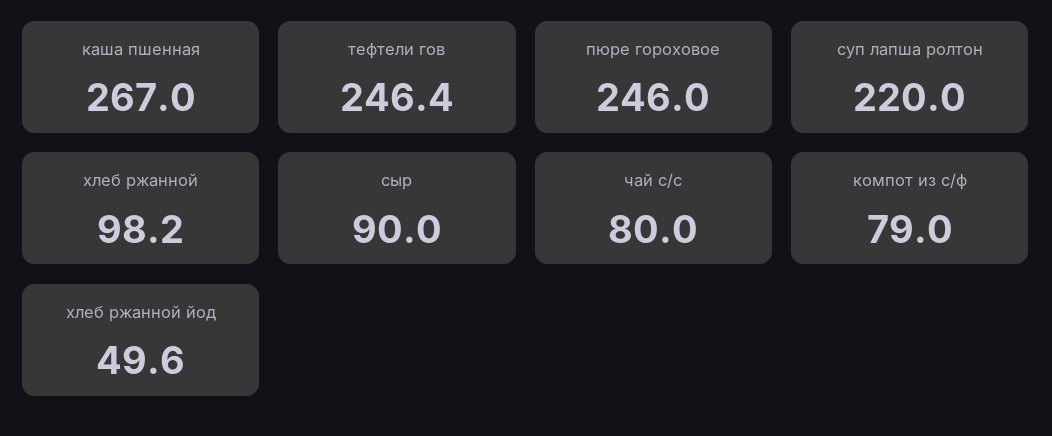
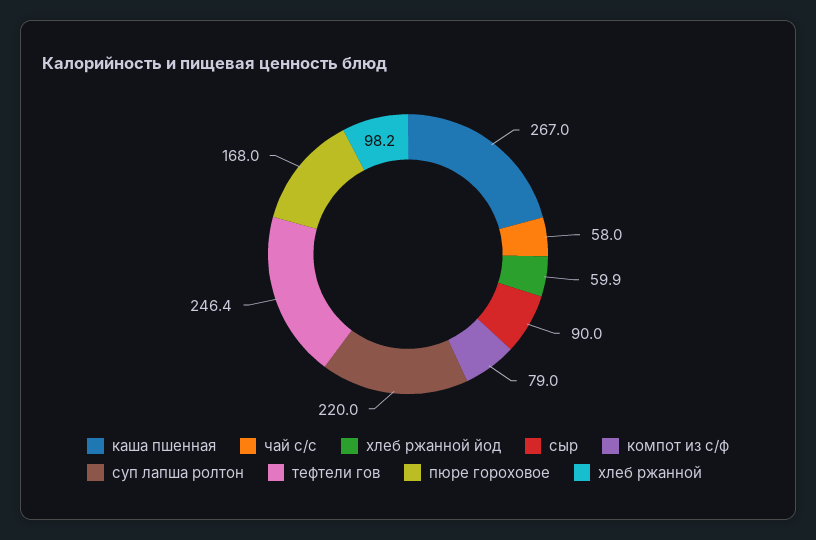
  {
    "каша пшенная": 267,
    "тефтели гов": 246.4,
-   "пюре гороховое": 246,
+   "пюре гороховое": 168,
    "суп лапша ролтон": 220,
    "хлеб ржанной": 98.2,
    "сыр": 90,
-   "чай с/с": 80,
+   "чай с/с": 58,
    "компот из с/ф": 79,
-   "хлеб ржанной йод": 49.6
+   "хлеб ржанной йод": 59.9
  }

